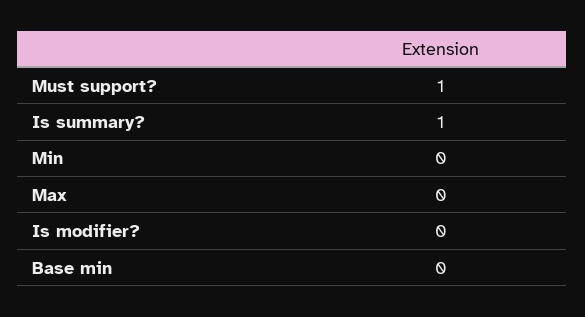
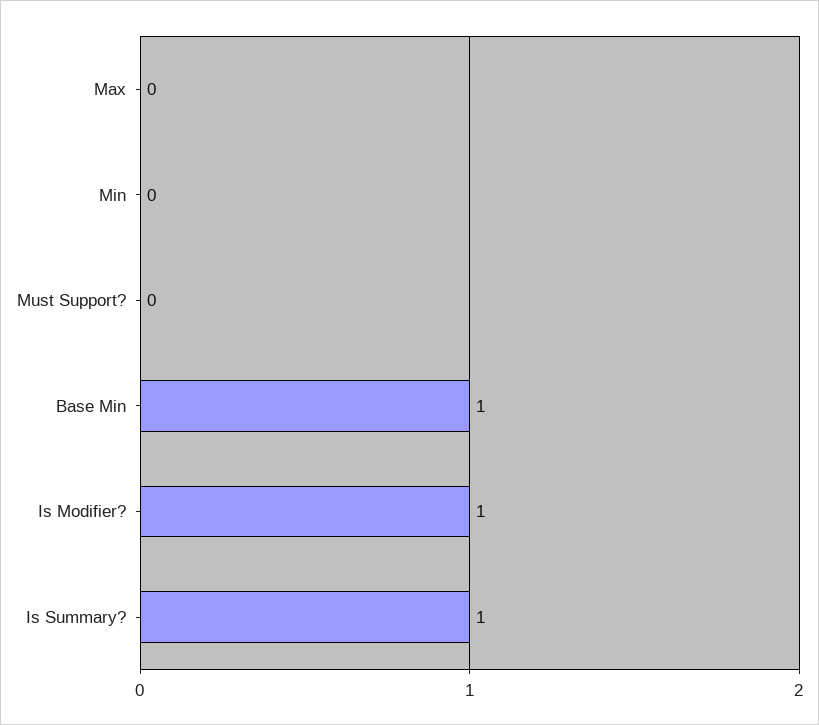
  {
-   "Must support?": 1,
+   "Must support?": 0,
    "Is summary?": 1,
    "Min": 0,
    "Max": 0,
-   "Is modifier?": 0,
+   "Is modifier?": 1,
-   "Base min": 0
+   "Base min": 1
  }

